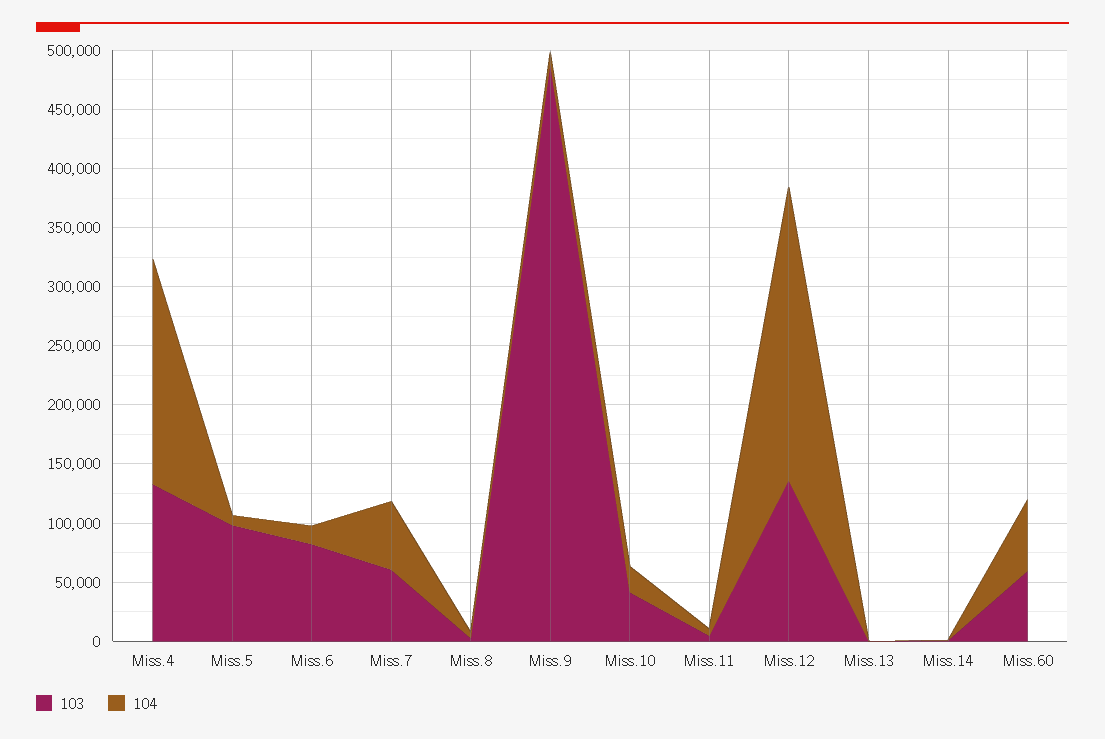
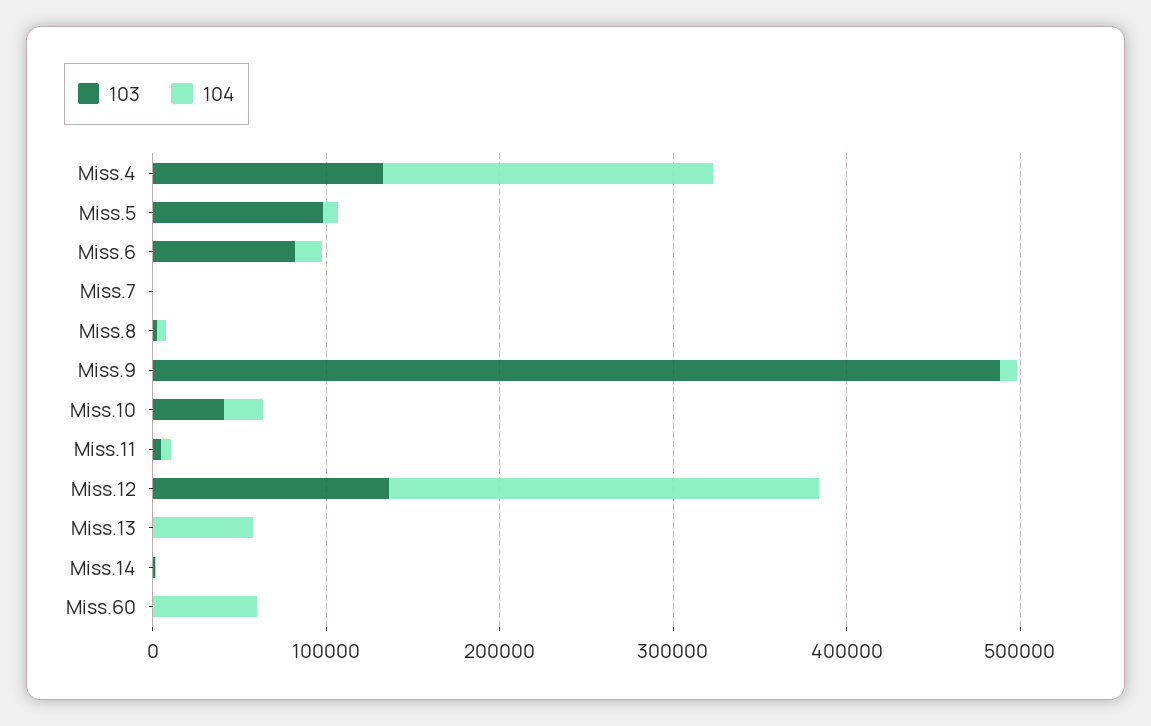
  {
    "103": {
      "Miss.4": 130000,
      "Miss.5": 100000,
      "Miss.6": 80000,
-     "Miss.7": 60000,
+     "Miss.7": 0,
      "Miss.8": 0,
      "Miss.9": 490000,
      "Miss.10": 40000,
      "Miss.11": 0,
      "Miss.12": 140000,
      "Miss.13": 0,
      "Miss.14": 0,
-     "Miss.60": 60000
+     "Miss.60": 0
    },
    "104": {
      "Miss.4": 190000,
      "Miss.5": 10000,
      "Miss.6": 20000,
-     "Miss.7": 60000,
+     "Miss.7": 0,
      "Miss.8": 10000,
      "Miss.9": 10000,
      "Miss.10": 20000,
      "Miss.11": 10000,
      "Miss.12": 250000,
-     "Miss.13": 0,
+     "Miss.13": 60000,
      "Miss.14": 0,
      "Miss.60": 60000
    }
  }

